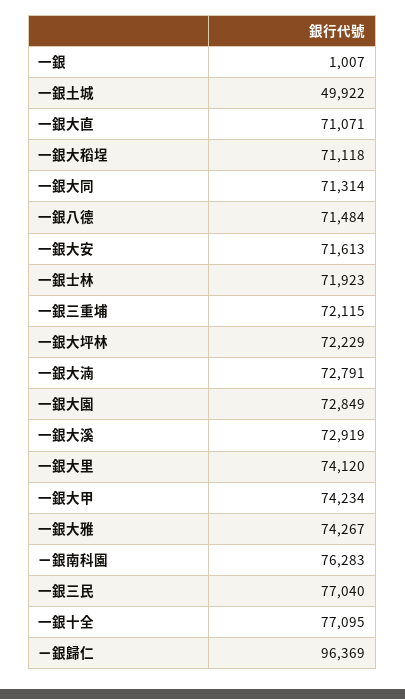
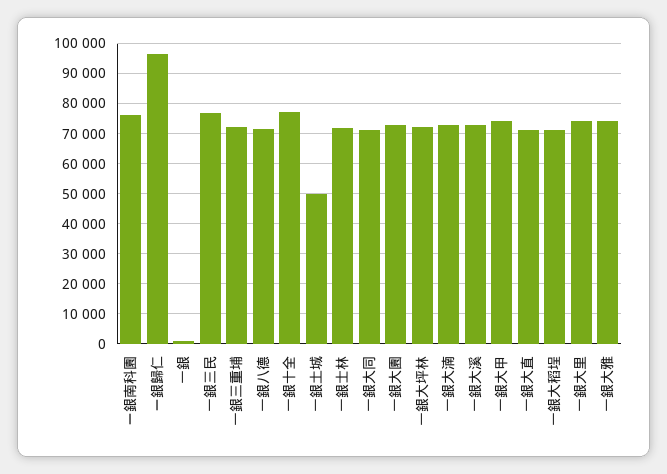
  {
    "一銀": 1007,
    "一銀土城": 49922,
    "一銀大直": 71071,
    "一銀大稻埕": 71118,
    "一銀大同": 71314,
    "一銀八德": 71484,
-   "一銀大安": 71613,
    "一銀士林": 71923,
    "一銀三重埔": 72115,
    "一銀大坪林": 72229,
    "一銀大湳": 72791,
    "一銀大園": 72849,
    "一銀大溪": 72919,
    "一銀大里": 74120,
    "一銀大甲": 74234,
    "一銀大雅": 74267,
    "ㄧ銀南科園": 76283,
    "一銀三民": 77040,
    "一銀十全": 77095,
    "ㄧ銀歸仁": 96369
  }

